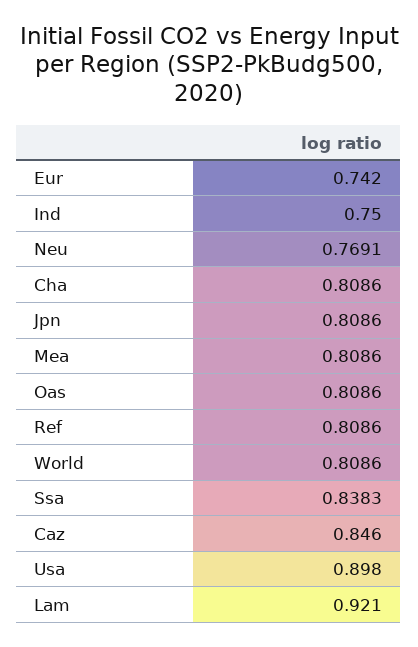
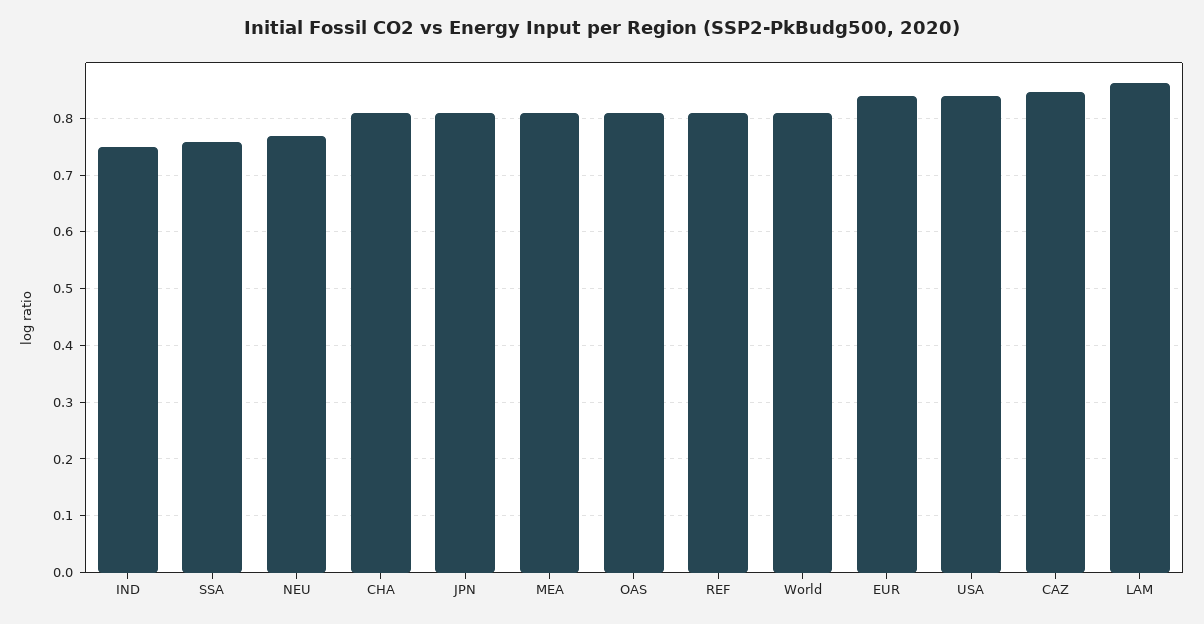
  {
-   "Eur": 0.742,
+   "Eur": 0.84,
    "Ind": 0.75,
    "Neu": 0.7691,
    "Cha": 0.8086,
    "Jpn": 0.8086,
    "Mea": 0.8086,
    "Oas": 0.8086,
    "Ref": 0.8086,
    "World": 0.8086,
-   "Ssa": 0.8383,
+   "Ssa": 0.76,
    "Caz": 0.846,
-   "Usa": 0.898,
+   "Usa": 0.84,
-   "Lam": 0.921
+   "Lam": 0.86
  }

